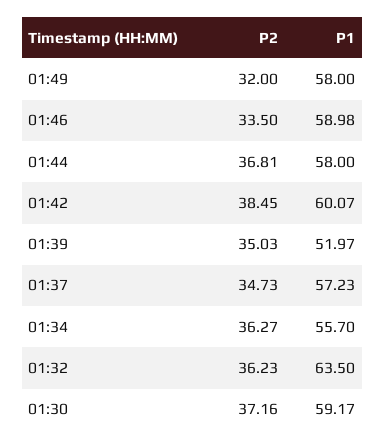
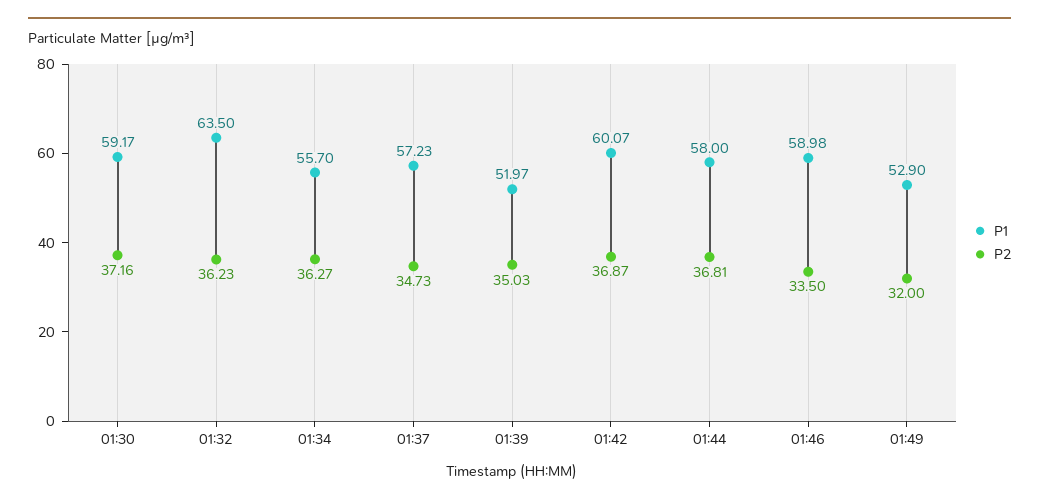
  {
    "P2": {
      "01:49": 32,
      "01:46": 33.5,
      "01:44": 36.81,
-     "01:42": 38.45,
+     "01:42": 36.87,
      "01:39": 35.03,
      "01:37": 34.73,
      "01:34": 36.27,
      "01:32": 36.23,
      "01:30": 37.16
    },
    "P1": {
-     "01:49": 58,
+     "01:49": 52.9,
      "01:46": 58.98,
      "01:44": 58,
      "01:42": 60.07,
      "01:39": 51.97,
      "01:37": 57.23,
      "01:34": 55.7,
      "01:32": 63.5,
      "01:30": 59.17
    }
  }

